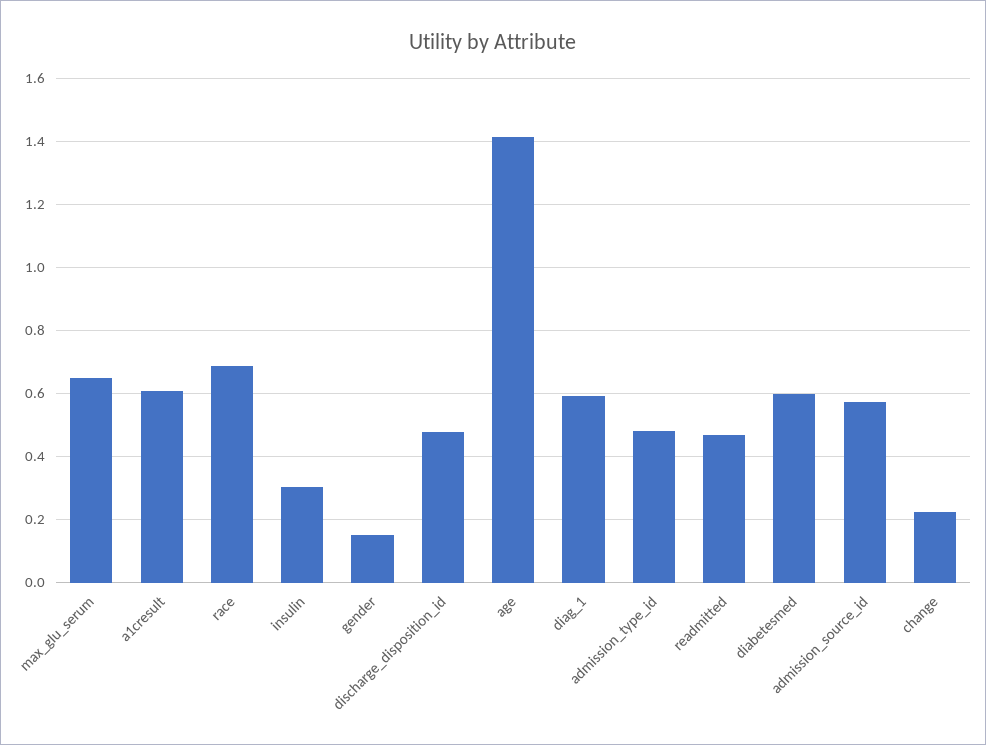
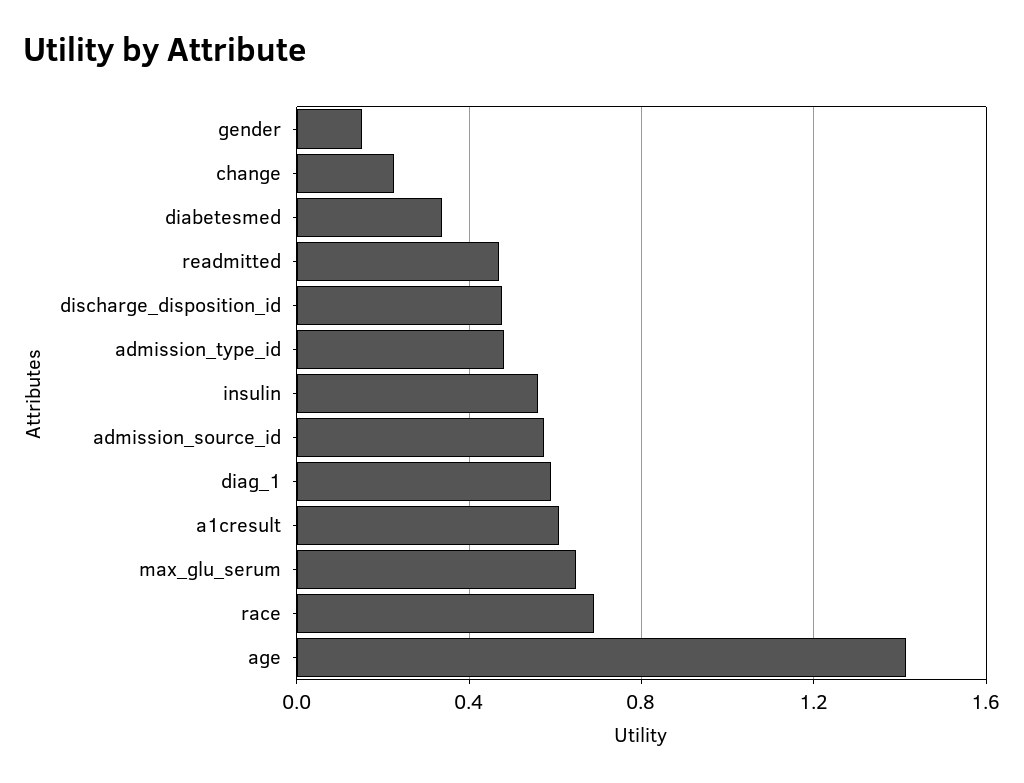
  {
    "max_glu_serum": 0.64,
    "a1cresult": 0.6,
    "race": 0.68,
-   "insulin": 0.3,
+   "insulin": 0.55,
    "gender": 0.16,
    "discharge_disposition_id": 0.48,
    "age": 1.42,
    "diag_1": 0.6,
    "admission_type_id": 0.48,
    "readmitted": 0.48,
-   "diabetesmed": 0.6,
+   "diabetesmed": 0.35,
    "admission_source_id": 0.58,
    "change": 0.22
  }

